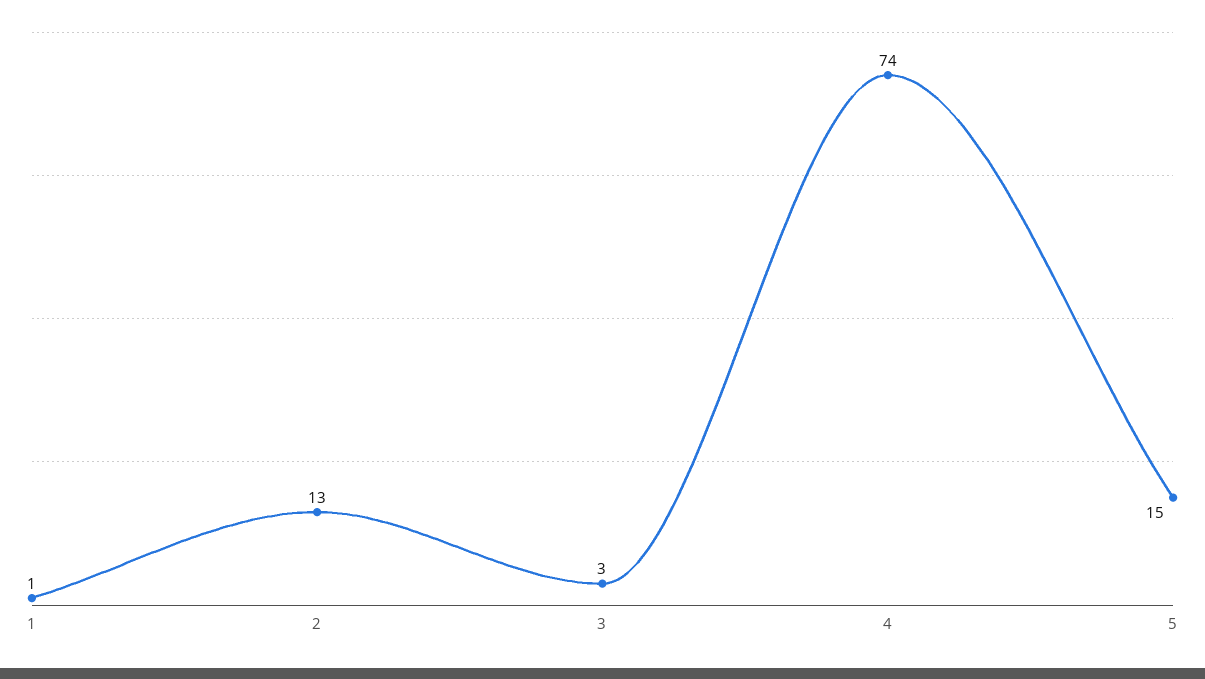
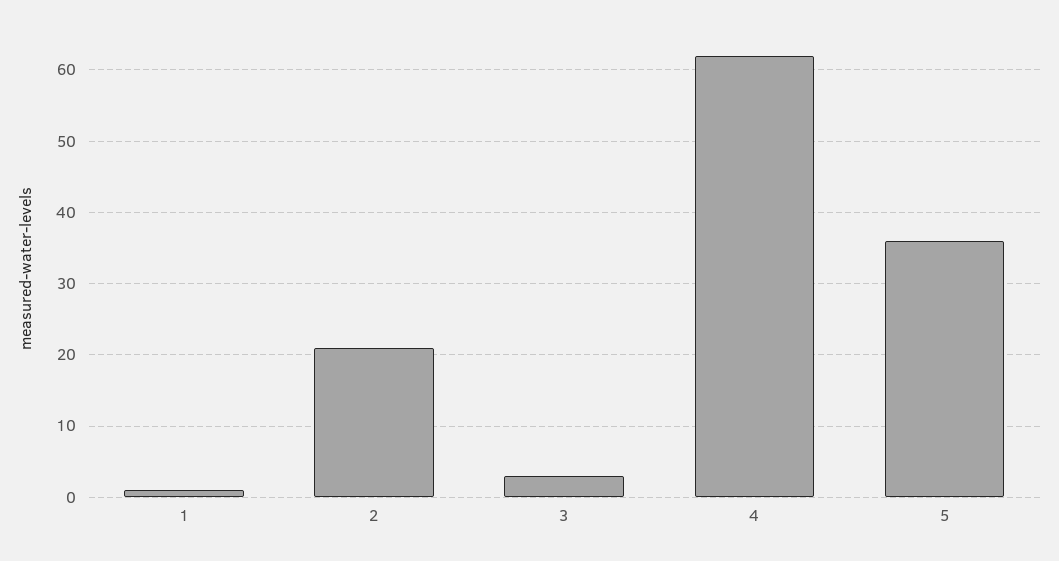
  {
    "1": 1,
-   "2": 13,
+   "2": 21,
    "3": 3,
-   "4": 74,
+   "4": 62,
-   "5": 15
+   "5": 36
  }

